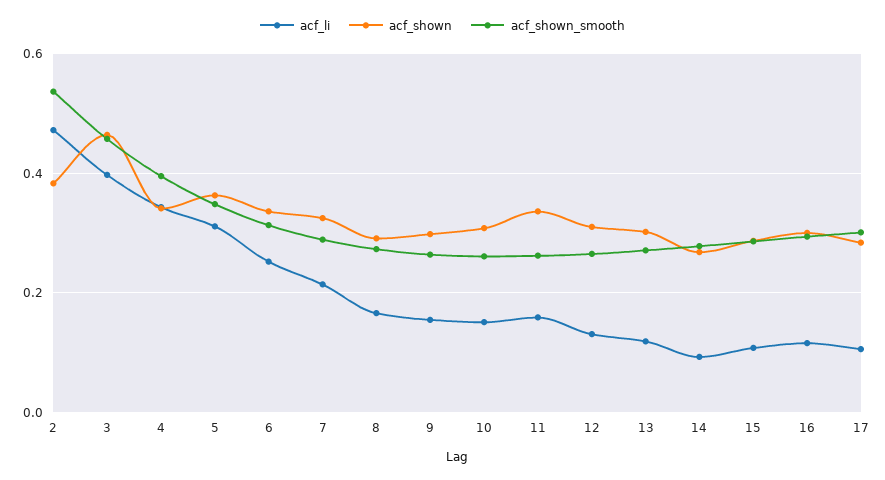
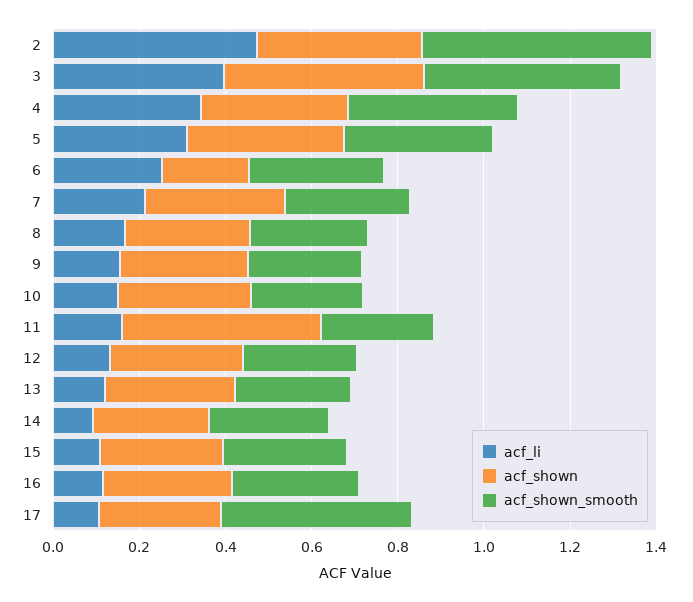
  {
    "acf_li": {
      "2": 0.48,
      "3": 0.4,
      "4": 0.34,
      "5": 0.32,
      "6": 0.26,
      "7": 0.22,
      "8": 0.16,
      "9": 0.16,
      "10": 0.16,
      "11": 0.16,
      "12": 0.14,
      "13": 0.12,
      "14": 0.1,
      "15": 0.1,
      "16": 0.12,
      "17": 0.1
    },
    "acf_shown": {
      "2": 0.38,
      "3": 0.46,
      "4": 0.34,
      "5": 0.36,
-     "6": 0.34,
+     "6": 0.2,
      "7": 0.32,
      "8": 0.3,
      "9": 0.3,
      "10": 0.3,
-     "11": 0.34,
+     "11": 0.45,
      "12": 0.32,
      "13": 0.3,
      "14": 0.26,
      "15": 0.28,
      "16": 0.3,
      "17": 0.28
    },
    "acf_shown_smooth": {
      "2": 0.54,
      "3": 0.46,
      "4": 0.4,
      "5": 0.34,
      "6": 0.32,
      "7": 0.28,
      "8": 0.28,
      "9": 0.26,
      "10": 0.26,
      "11": 0.26,
      "12": 0.26,
      "13": 0.28,
      "14": 0.28,
      "15": 0.28,
      "16": 0.3,
-     "17": 0.3
+     "17": 0.45
    }
  }

